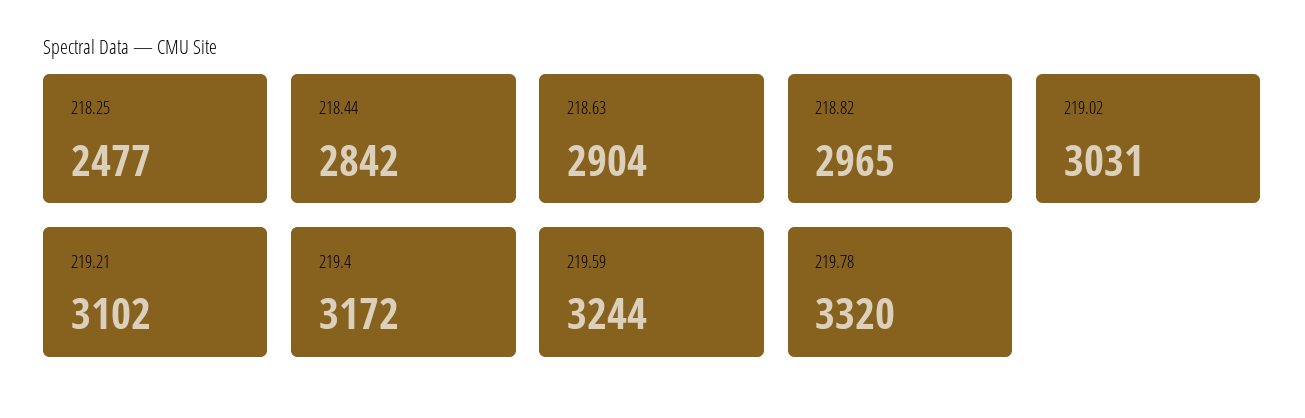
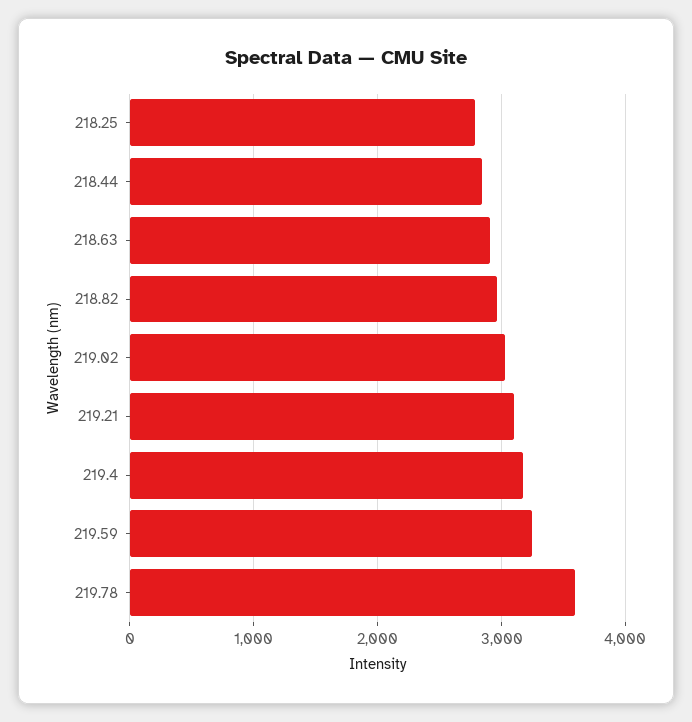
  {
-   "218.25": 2477,
+   "218.25": 2800,
    "218.44": 2842,
    "218.63": 2904,
    "218.82": 2965,
    "219.02": 3031,
    "219.21": 3102,
    "219.4": 3172,
    "219.59": 3244,
-   "219.78": 3320
+   "219.78": 3600
  }

